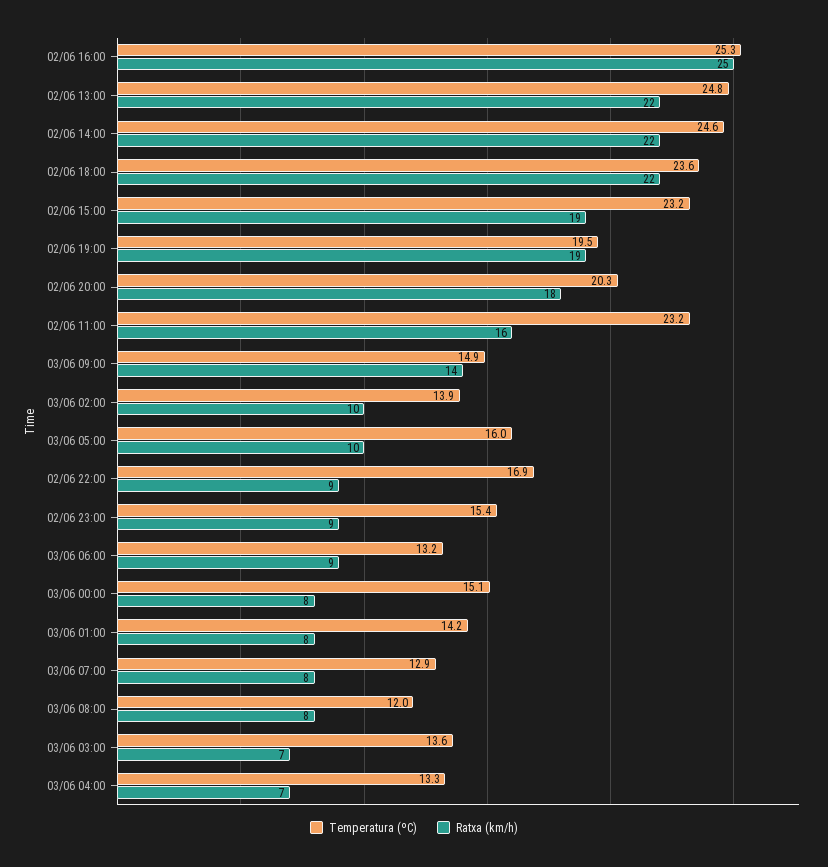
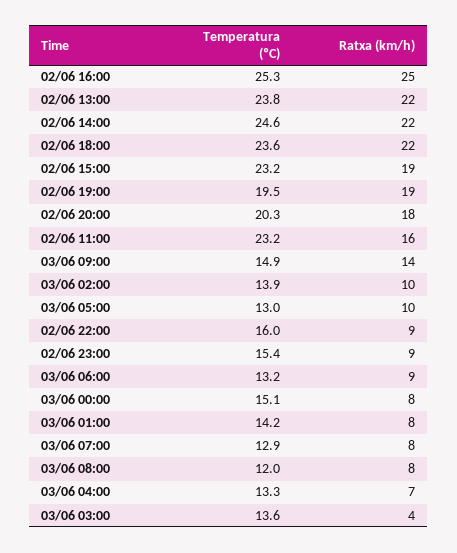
  {
    "Temperatura (ºC)": {
      "02/06 16:00": 25.3,
-     "02/06 13:00": 24.8,
+     "02/06 13:00": 23.8,
      "02/06 14:00": 24.6,
      "02/06 18:00": 23.6,
      "02/06 15:00": 23.2,
      "02/06 19:00": 19.5,
      "02/06 20:00": 20.3,
      "02/06 11:00": 23.2,
      "03/06 09:00": 14.9,
      "03/06 02:00": 13.9,
-     "03/06 05:00": 16,
+     "03/06 05:00": 13,
-     "02/06 22:00": 16.9,
+     "02/06 22:00": 16,
      "02/06 23:00": 15.4,
      "03/06 06:00": 13.2,
      "03/06 00:00": 15.1,
      "03/06 01:00": 14.2,
      "03/06 07:00": 12.9,
      "03/06 08:00": 12,
      "03/06 03:00": 13.6,
      "03/06 04:00": 13.3
    },
    "Ratxa (km/h)": {
      "02/06 16:00": 25,
      "02/06 13:00": 22,
      "02/06 14:00": 22,
      "02/06 18:00": 22,
      "02/06 15:00": 19,
      "02/06 19:00": 19,
      "02/06 20:00": 18,
      "02/06 11:00": 16,
      "03/06 09:00": 14,
      "03/06 02:00": 10,
      "03/06 05:00": 10,
      "02/06 22:00": 9,
      "02/06 23:00": 9,
      "03/06 06:00": 9,
      "03/06 00:00": 8,
      "03/06 01:00": 8,
      "03/06 07:00": 8,
      "03/06 08:00": 8,
-     "03/06 03:00": 7,
+     "03/06 03:00": 4,
      "03/06 04:00": 7
    }
  }

